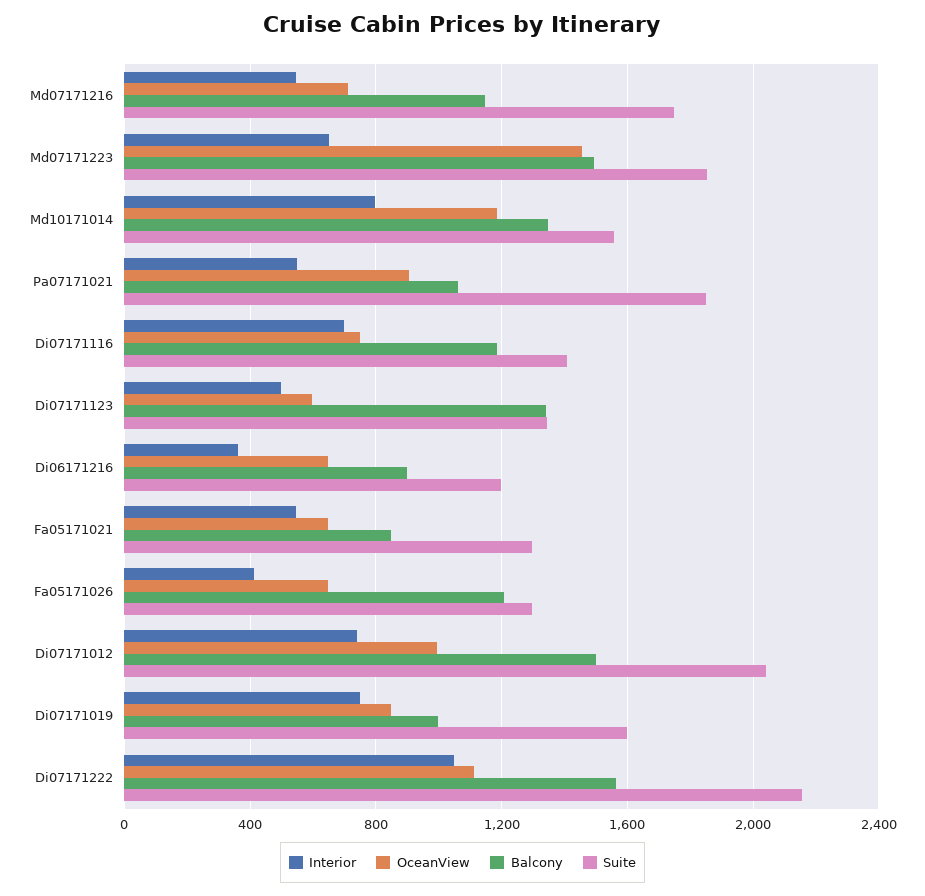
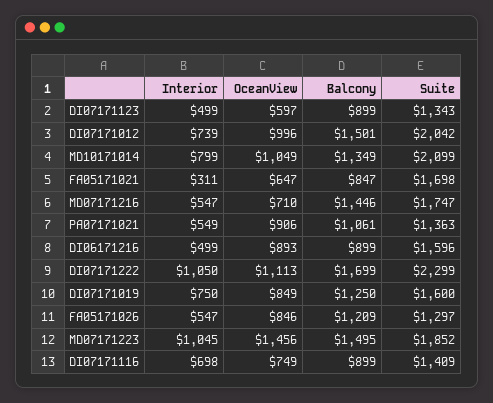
  {
    "Interior": {
      "Md07171216": 547,
-     "Md07171223": 650,
+     "Md07171223": 1045,
      "Md10171014": 799,
      "Pa07171021": 549,
      "Di07171116": 698,
      "Di07171123": 499,
-     "Di06171216": 350,
+     "Di06171216": 499,
-     "Fa05171021": 550,
+     "Fa05171021": 311,
-     "Fa05171026": 400,
+     "Fa05171026": 547,
      "Di07171012": 739,
      "Di07171019": 750,
      "Di07171222": 1050
    },
    "OceanView": {
      "Md07171216": 710,
      "Md07171223": 1456,
-     "Md10171014": 1200,
+     "Md10171014": 1049,
      "Pa07171021": 906,
      "Di07171116": 749,
      "Di07171123": 597,
-     "Di06171216": 650,
+     "Di06171216": 893,
      "Fa05171021": 647,
-     "Fa05171026": 650,
+     "Fa05171026": 846,
      "Di07171012": 996,
      "Di07171019": 849,
      "Di07171222": 1113
    },
    "Balcony": {
-     "Md07171216": 1150,
+     "Md07171216": 1446,
      "Md07171223": 1495,
      "Md10171014": 1349,
      "Pa07171021": 1061,
-     "Di07171116": 1200,
+     "Di07171116": 899,
-     "Di07171123": 1350,
+     "Di07171123": 899,
      "Di06171216": 899,
      "Fa05171021": 847,
      "Fa05171026": 1209,
      "Di07171012": 1501,
-     "Di07171019": 1000,
+     "Di07171019": 1250,
-     "Di07171222": 1550
+     "Di07171222": 1699
    },
    "Suite": {
      "Md07171216": 1747,
      "Md07171223": 1852,
-     "Md10171014": 1550,
+     "Md10171014": 2099,
-     "Pa07171021": 1850,
+     "Pa07171021": 1363,
      "Di07171116": 1409,
      "Di07171123": 1343,
-     "Di06171216": 1200,
+     "Di06171216": 1596,
-     "Fa05171021": 1300,
+     "Fa05171021": 1698,
      "Fa05171026": 1297,
      "Di07171012": 2042,
      "Di07171019": 1600,
-     "Di07171222": 2150
+     "Di07171222": 2299
    }
  }

